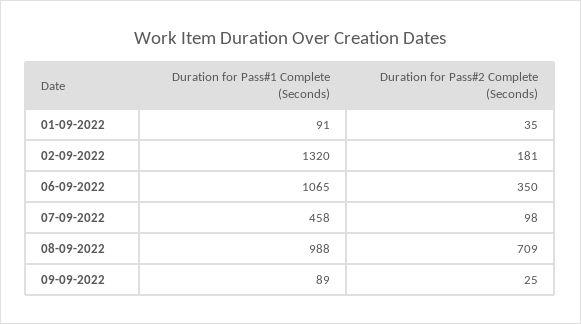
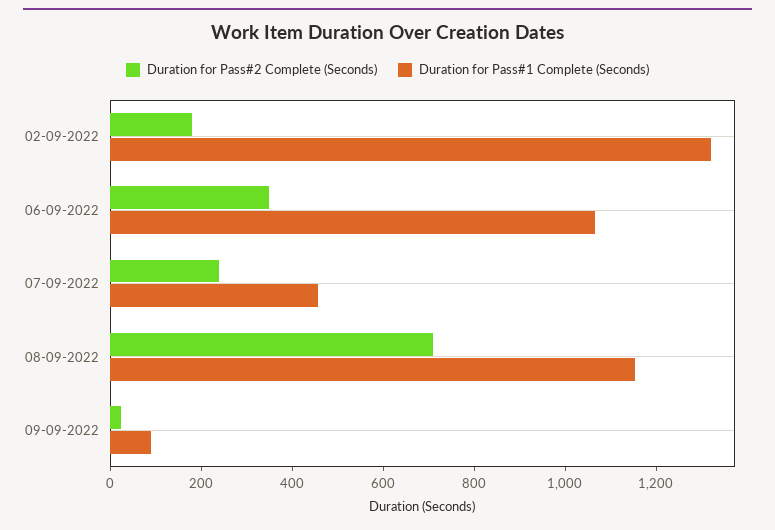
  {
    "Duration for Pass#1 Complete (Seconds)": {
-     "01-09-2022": 91,
      "02-09-2022": 1320,
      "06-09-2022": 1065,
      "07-09-2022": 458,
-     "08-09-2022": 988,
+     "08-09-2022": 1150,
      "09-09-2022": 89
    },
    "Duration for Pass#2 Complete (Seconds)": {
-     "01-09-2022": 35,
      "02-09-2022": 181,
      "06-09-2022": 350,
-     "07-09-2022": 98,
+     "07-09-2022": 250,
      "08-09-2022": 709,
      "09-09-2022": 25
    }
  }

